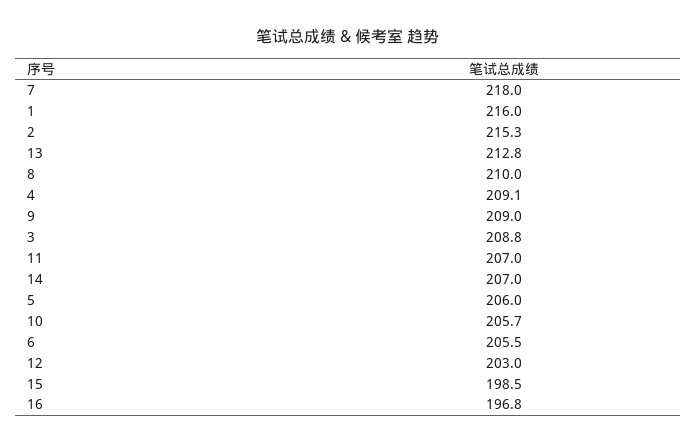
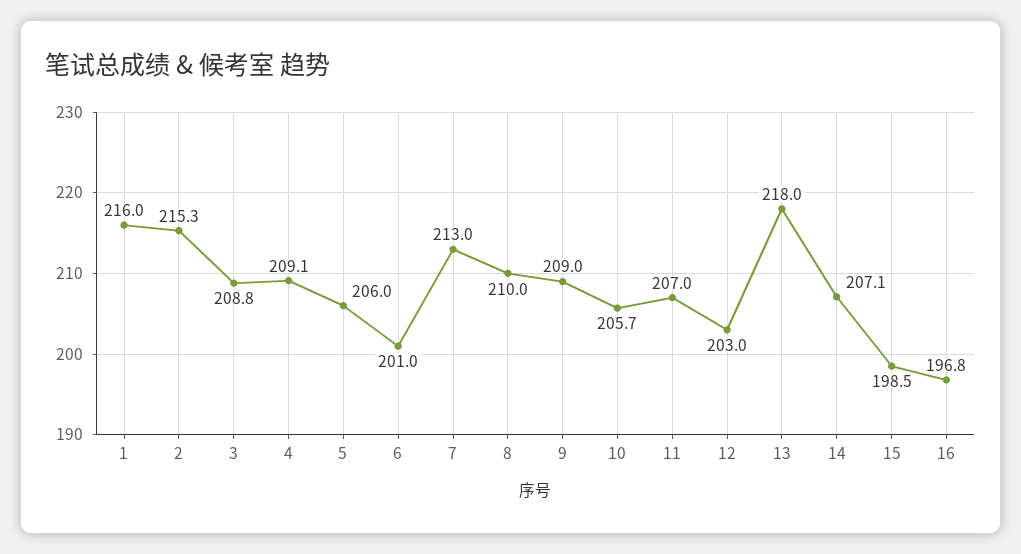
  {
-   "7": 218,
+   "7": 213,
    "1": 216,
    "2": 215.3,
-   "13": 212.8,
+   "13": 218,
    "8": 210,
    "4": 209.1,
    "9": 209,
    "3": 208.8,
    "11": 207,
-   "14": 207,
+   "14": 207.1,
    "5": 206,
    "10": 205.7,
-   "6": 205.5,
+   "6": 201,
    "12": 203,
    "15": 198.5,
    "16": 196.8
  }

